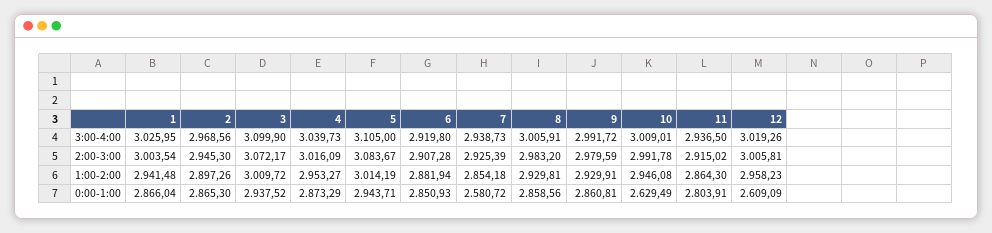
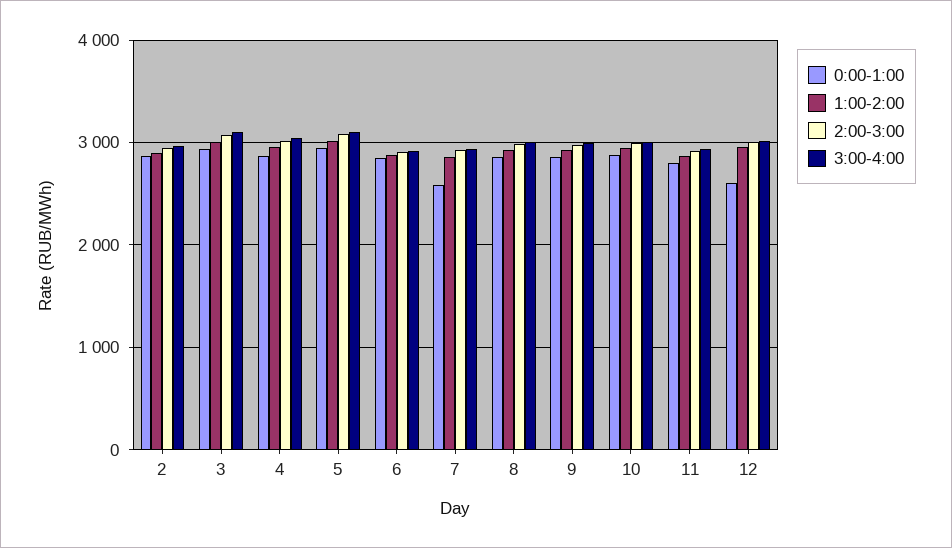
  {
    "3:00-4:00": {
-     "1": 3025.95,
      "2": 2968.56,
      "3": 3099.9,
      "4": 3039.73,
      "5": 3105,
      "6": 2919.8,
      "7": 2938.73,
      "8": 3005.91,
      "9": 2991.72,
      "10": 3009.01,
      "11": 2936.5,
      "12": 3019.26
    },
    "2:00-3:00": {
-     "1": 3003.54,
      "2": 2945.3,
      "3": 3072.17,
      "4": 3016.09,
      "5": 3083.67,
      "6": 2907.28,
      "7": 2925.39,
      "8": 2983.2,
      "9": 2979.59,
      "10": 2991.78,
      "11": 2915.02,
      "12": 3005.81
    },
    "1:00-2:00": {
-     "1": 2941.48,
      "2": 2897.26,
      "3": 3009.72,
      "4": 2953.27,
      "5": 3014.19,
      "6": 2881.94,
      "7": 2854.18,
      "8": 2929.81,
      "9": 2929.91,
      "10": 2946.08,
      "11": 2864.3,
      "12": 2958.23
    },
    "0:00-1:00": {
-     "1": 2866.04,
      "2": 2865.3,
      "3": 2937.52,
      "4": 2873.29,
      "5": 2943.71,
      "6": 2850.93,
      "7": 2580.72,
      "8": 2858.56,
      "9": 2860.81,
-     "10": 2629.49,
+     "10": 2900,
      "11": 2803.91,
      "12": 2609.09
    }
  }

